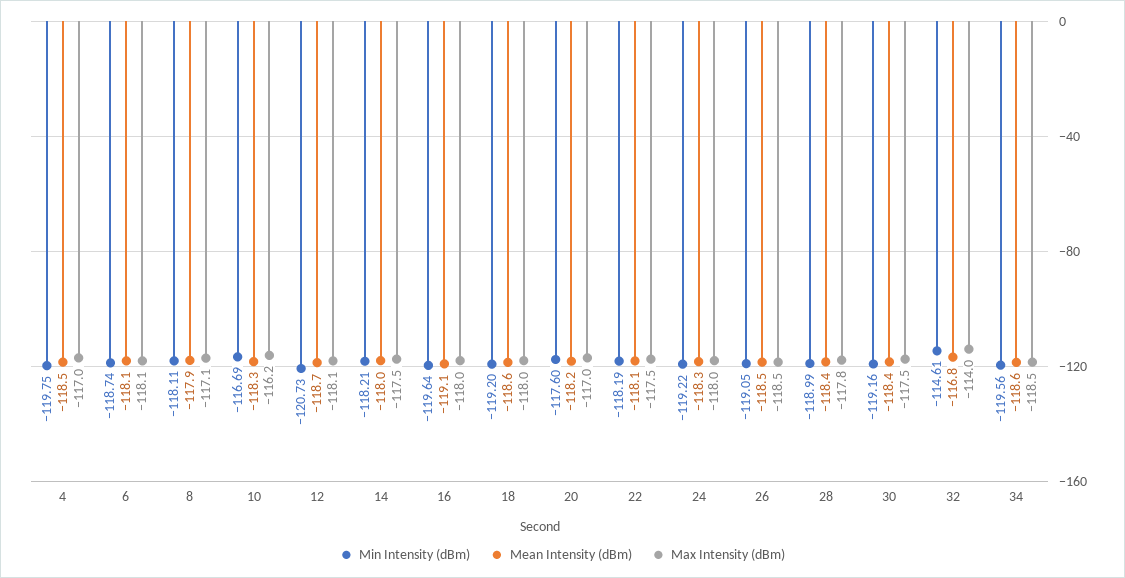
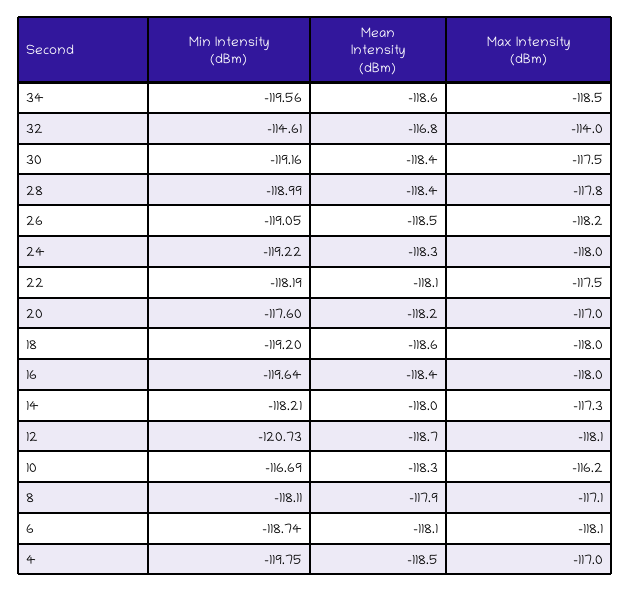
  {
    "Min Intensity (dBm)": {
      "4": -119.75,
      "6": -118.74,
      "8": -118.11,
      "10": -116.69,
      "12": -120.73,
      "14": -118.21,
      "16": -119.64,
      "18": -119.2,
      "20": -117.6,
      "22": -118.19,
      "24": -119.22,
      "26": -119.05,
      "28": -118.99,
      "30": -119.16,
      "32": -114.61,
      "34": -119.56
    },
    "Mean Intensity (dBm)": {
      "4": -118.5,
      "6": -118.1,
      "8": -117.9,
      "10": -118.3,
      "12": -118.7,
      "14": -118,
-     "16": -119.1,
+     "16": -118.4,
      "18": -118.6,
      "20": -118.2,
      "22": -118.1,
      "24": -118.3,
      "26": -118.5,
      "28": -118.4,
      "30": -118.4,
      "32": -116.8,
      "34": -118.6
    },
    "Max Intensity (dBm)": {
      "4": -117,
      "6": -118.1,
      "8": -117.1,
      "10": -116.2,
      "12": -118.1,
-     "14": -117.5,
+     "14": -117.3,
      "16": -118,
      "18": -118,
      "20": -117,
      "22": -117.5,
      "24": -118,
-     "26": -118.5,
+     "26": -118.2,
      "28": -117.8,
      "30": -117.5,
      "32": -114,
      "34": -118.5
    }
  }

